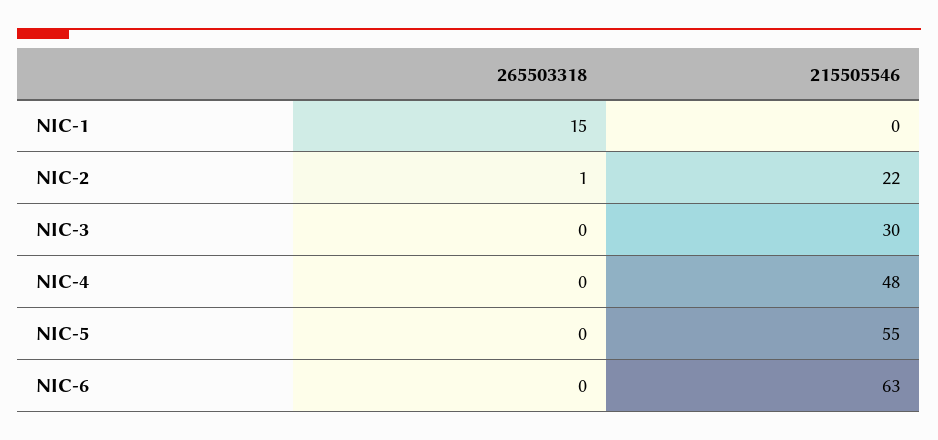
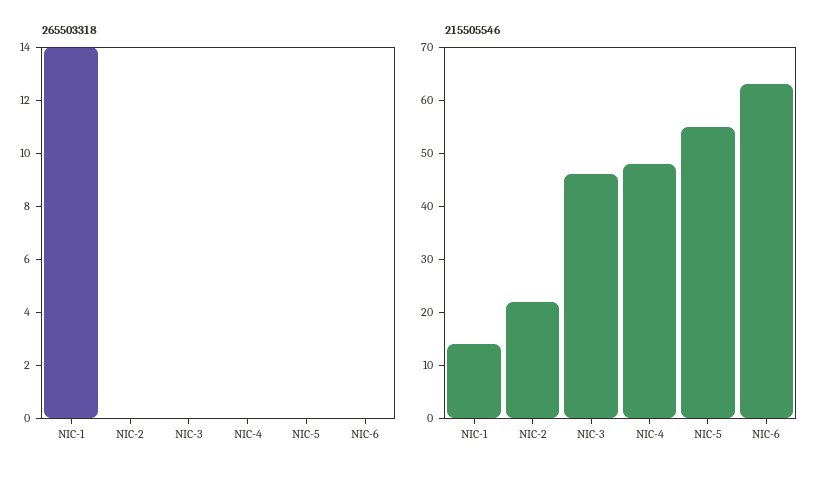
  {
    "265503318": {
-     "NIC-1": 15,
+     "NIC-1": 14,
-     "NIC-2": 1,
+     "NIC-2": 0,
      "NIC-3": 0,
      "NIC-4": 0,
      "NIC-5": 0,
      "NIC-6": 0
    },
    "215505546": {
-     "NIC-1": 0,
+     "NIC-1": 15,
      "NIC-2": 22,
-     "NIC-3": 30,
+     "NIC-3": 45,
      "NIC-4": 48,
      "NIC-5": 55,
      "NIC-6": 63
    }
  }

